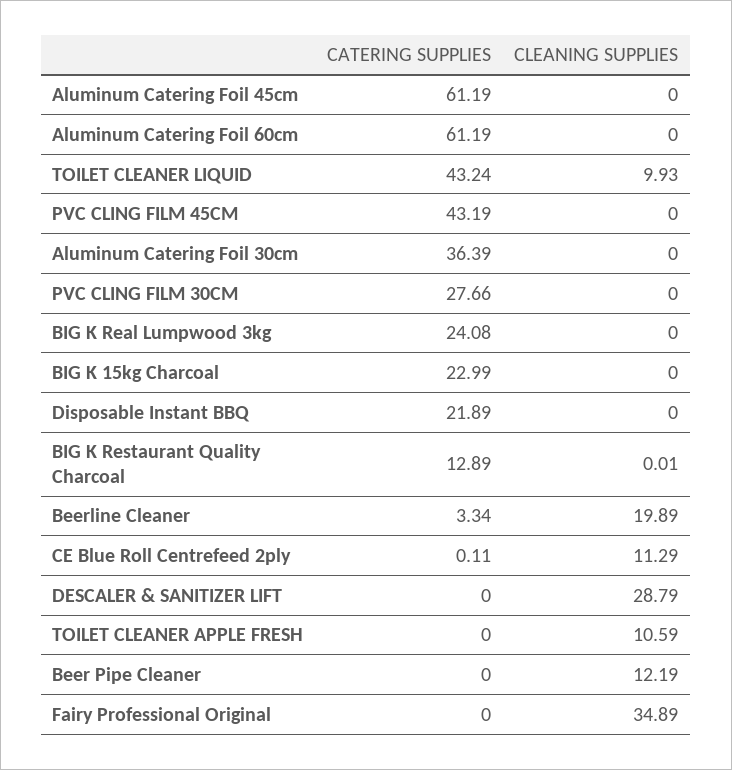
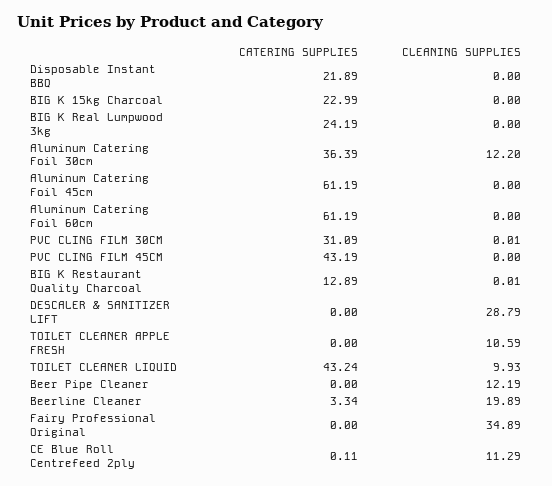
  {
    "CATERING SUPPLIES": {
      "Aluminum Catering Foil 45cm": 61.19,
      "Aluminum Catering Foil 60cm": 61.19,
      "TOILET CLEANER LIQUID": 43.24,
      "PVC CLING FILM 45CM": 43.19,
      "Aluminum Catering Foil 30cm": 36.39,
-     "PVC CLING FILM 30CM": 27.66,
+     "PVC CLING FILM 30CM": 31.09,
-     "BIG K Real Lumpwood 3kg": 24.08,
+     "BIG K Real Lumpwood 3kg": 24.19,
      "BIG K 15kg Charcoal": 22.99,
      "Disposable Instant BBQ": 21.89,
      "BIG K Restaurant Quality Charcoal": 12.89,
      "Beerline Cleaner": 3.34,
      "CE Blue Roll Centrefeed 2ply": 0.11,
      "DESCALER & SANITIZER LIFT": 0,
      "TOILET CLEANER APPLE FRESH": 0,
      "Beer Pipe Cleaner": 0,
      "Fairy Professional Original": 0
    },
    "CLEANING SUPPLIES": {
      "Aluminum Catering Foil 45cm": 0,
      "Aluminum Catering Foil 60cm": 0,
      "TOILET CLEANER LIQUID": 9.93,
      "PVC CLING FILM 45CM": 0,
-     "Aluminum Catering Foil 30cm": 0,
+     "Aluminum Catering Foil 30cm": 12.2,
-     "PVC CLING FILM 30CM": 0,
+     "PVC CLING FILM 30CM": 0.01,
      "BIG K Real Lumpwood 3kg": 0,
      "BIG K 15kg Charcoal": 0,
      "Disposable Instant BBQ": 0,
      "BIG K Restaurant Quality Charcoal": 0.01,
      "Beerline Cleaner": 19.89,
      "CE Blue Roll Centrefeed 2ply": 11.29,
      "DESCALER & SANITIZER LIFT": 28.79,
      "TOILET CLEANER APPLE FRESH": 10.59,
      "Beer Pipe Cleaner": 12.19,
      "Fairy Professional Original": 34.89
    }
  }

